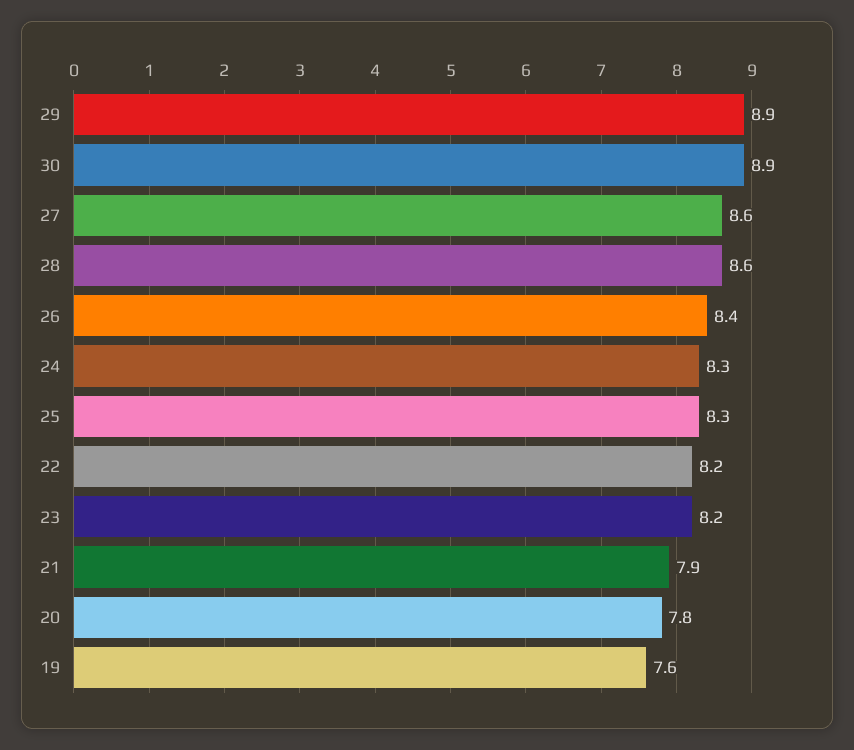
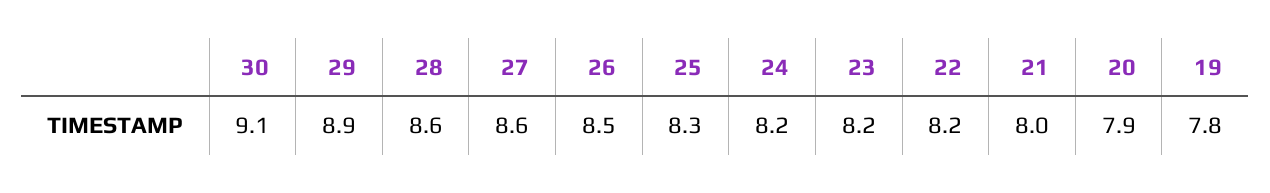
  {
    "29": 8.9,
-   "30": 8.9,
+   "30": 9.1,
    "27": 8.6,
    "28": 8.6,
-   "26": 8.4,
+   "26": 8.5,
-   "24": 8.3,
+   "24": 8.2,
    "25": 8.3,
    "22": 8.2,
    "23": 8.2,
-   "21": 7.9,
+   "21": 8,
-   "20": 7.8,
+   "20": 7.9,
-   "19": 7.6
+   "19": 7.8
  }

